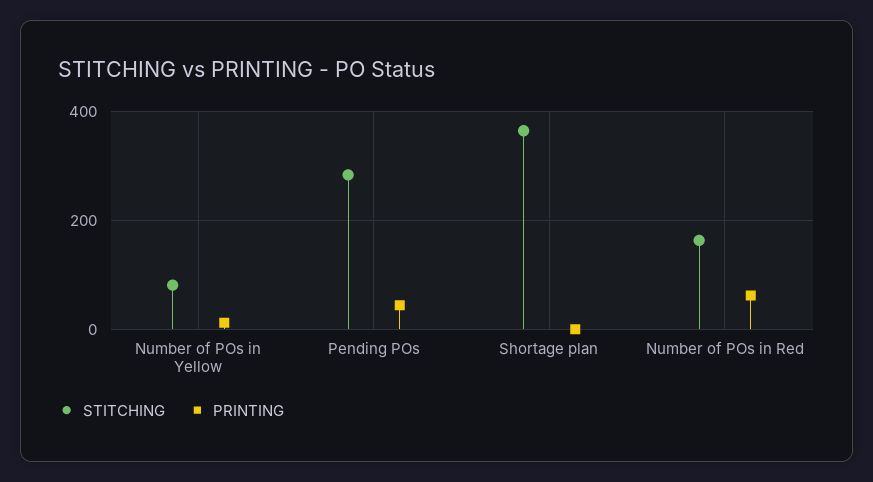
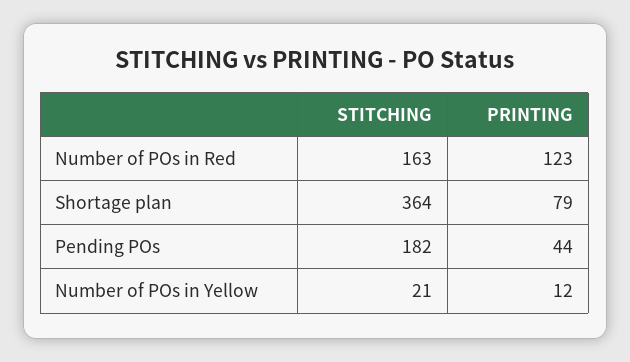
  {
    "STITCHING": {
-     "Number of POs in Yellow": 80,
+     "Number of POs in Yellow": 21,
-     "Pending POs": 280,
+     "Pending POs": 182,
      "Shortage plan": 364,
      "Number of POs in Red": 163
    },
    "PRINTING": {
      "Number of POs in Yellow": 12,
      "Pending POs": 44,
-     "Shortage plan": 0,
+     "Shortage plan": 79,
-     "Number of POs in Red": 60
+     "Number of POs in Red": 123
    }
  }

